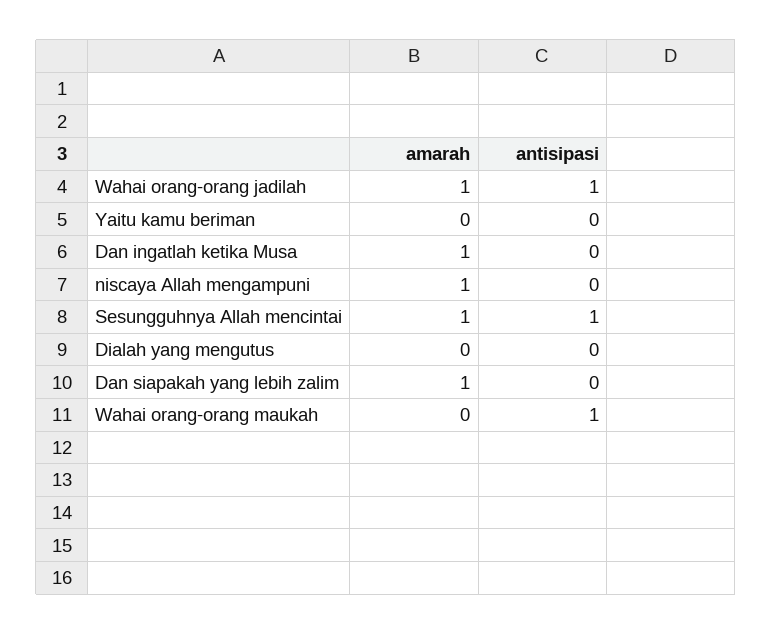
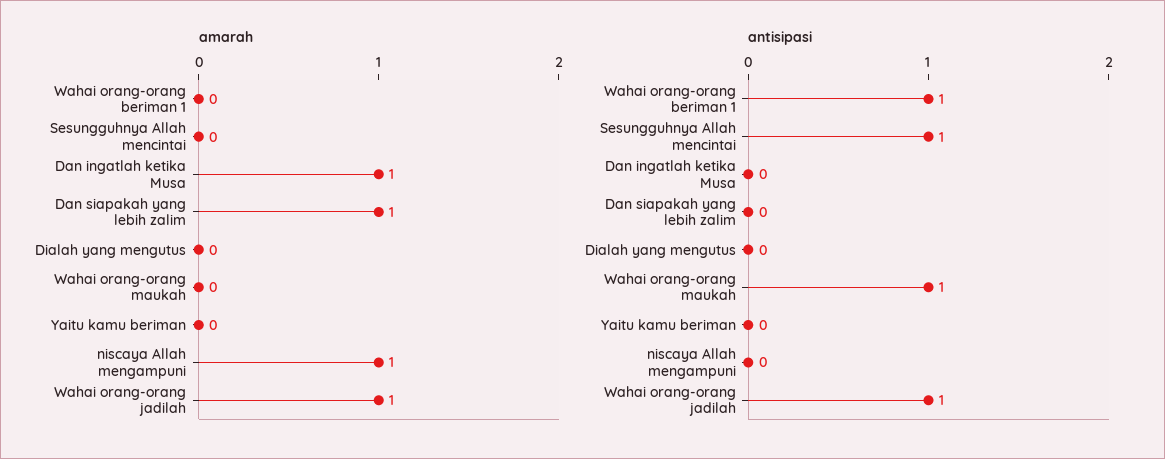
  {
    "amarah": {
      "Wahai orang-orang jadilah": 1,
      "Yaitu kamu beriman": 0,
      "Dan ingatlah ketika Musa": 1,
      "niscaya Allah mengampuni": 1,
-     "Sesungguhnya Allah mencintai": 1,
+     "Sesungguhnya Allah mencintai": 0,
      "Dialah yang mengutus": 0,
      "Dan siapakah yang lebih zalim": 1,
-     "Wahai orang-orang maukah": 0
+     "Wahai orang-orang maukah": 0,
+     "Wahai orang-orang beriman 1": 0
    },
    "antisipasi": {
      "Wahai orang-orang jadilah": 1,
      "Yaitu kamu beriman": 0,
      "Dan ingatlah ketika Musa": 0,
      "niscaya Allah mengampuni": 0,
      "Sesungguhnya Allah mencintai": 1,
      "Dialah yang mengutus": 0,
      "Dan siapakah yang lebih zalim": 0,
-     "Wahai orang-orang maukah": 1
+     "Wahai orang-orang maukah": 1,
+     "Wahai orang-orang beriman 1": 1
    }
  }

